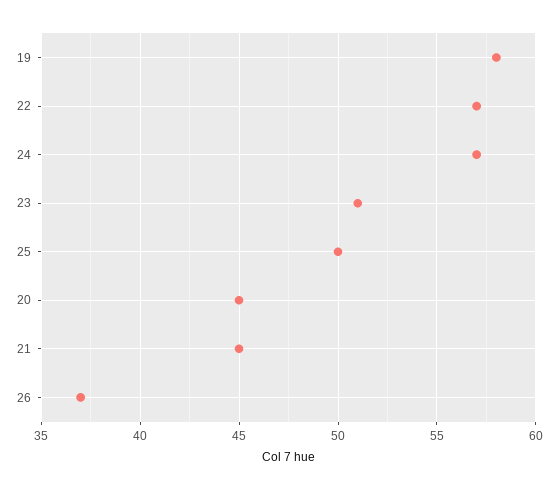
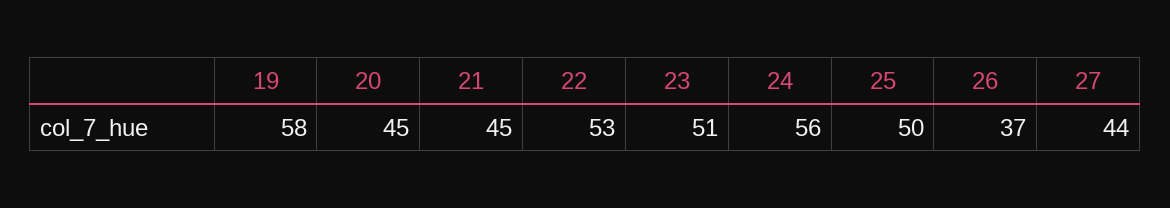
  {
    "19": 58,
-   "22": 57,
+   "22": 53,
-   "24": 57,
+   "24": 56,
    "23": 51,
    "25": 50,
    "20": 45,
    "21": 45,
-   "26": 37
+   "26": 37,
+   "27": 44
  }

